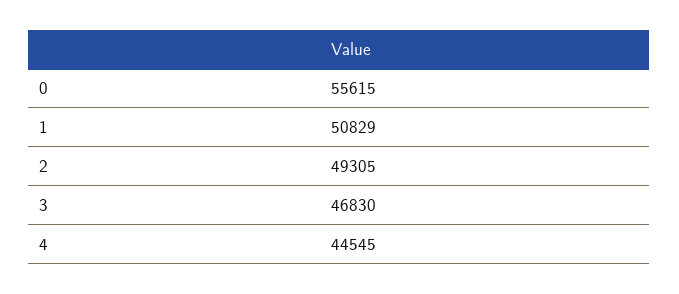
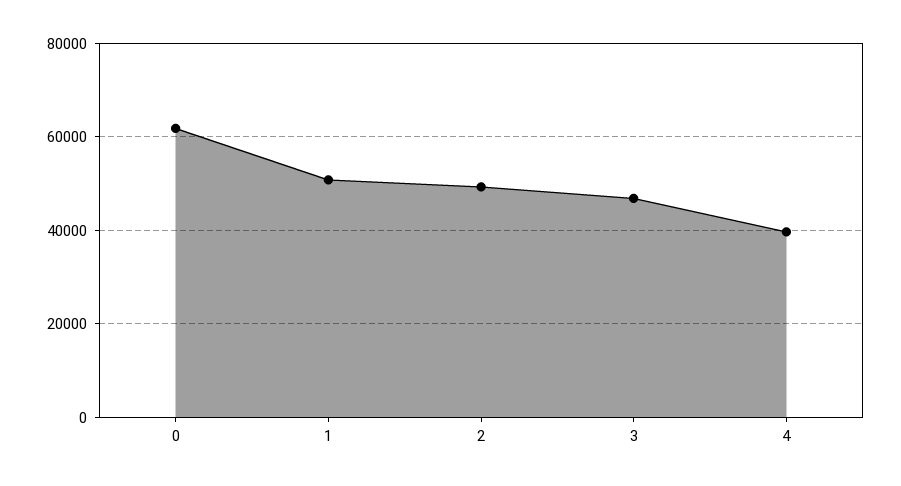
  {
-   "0": 55615,
+   "0": 62000,
    "1": 50829,
    "2": 49305,
    "3": 46830,
-   "4": 44545
+   "4": 40000
  }

